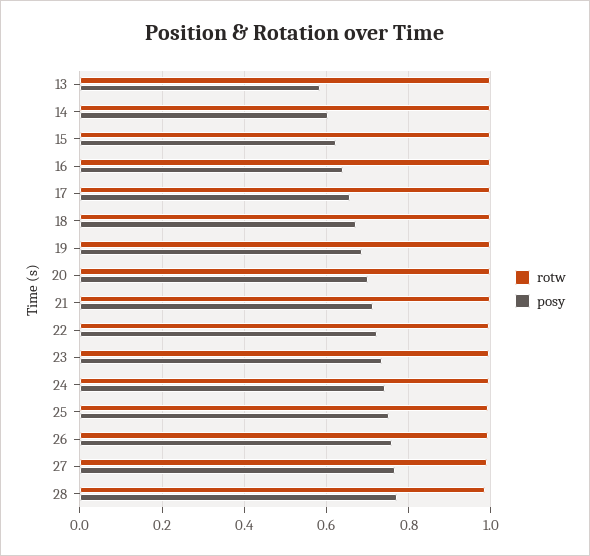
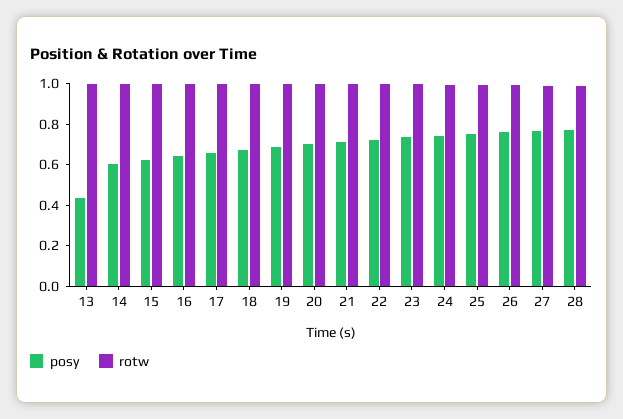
  {
    "rotw": {
      "13": 1,
      "14": 1,
      "15": 1,
      "16": 1,
      "17": 1,
      "18": 1,
      "19": 1,
      "20": 1,
      "21": 1,
      "22": 1,
      "23": 1,
      "24": 1,
      "25": 1,
      "26": 1,
      "27": 0.98,
      "28": 0.98
    },
    "posy": {
-     "13": 0.58,
+     "13": 0.45,
      "14": 0.6,
      "15": 0.62,
      "16": 0.64,
      "17": 0.66,
      "18": 0.68,
      "19": 0.68,
      "20": 0.7,
      "21": 0.72,
      "22": 0.72,
      "23": 0.74,
      "24": 0.74,
      "25": 0.76,
      "26": 0.76,
      "27": 0.76,
      "28": 0.78
    }
  }

